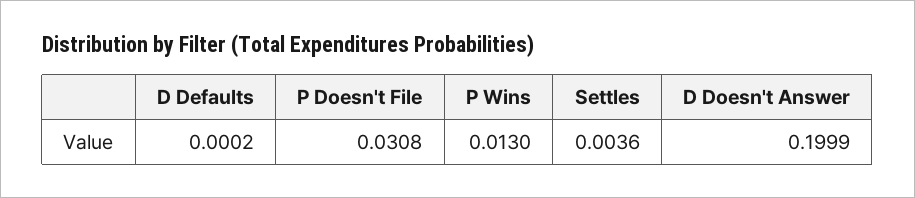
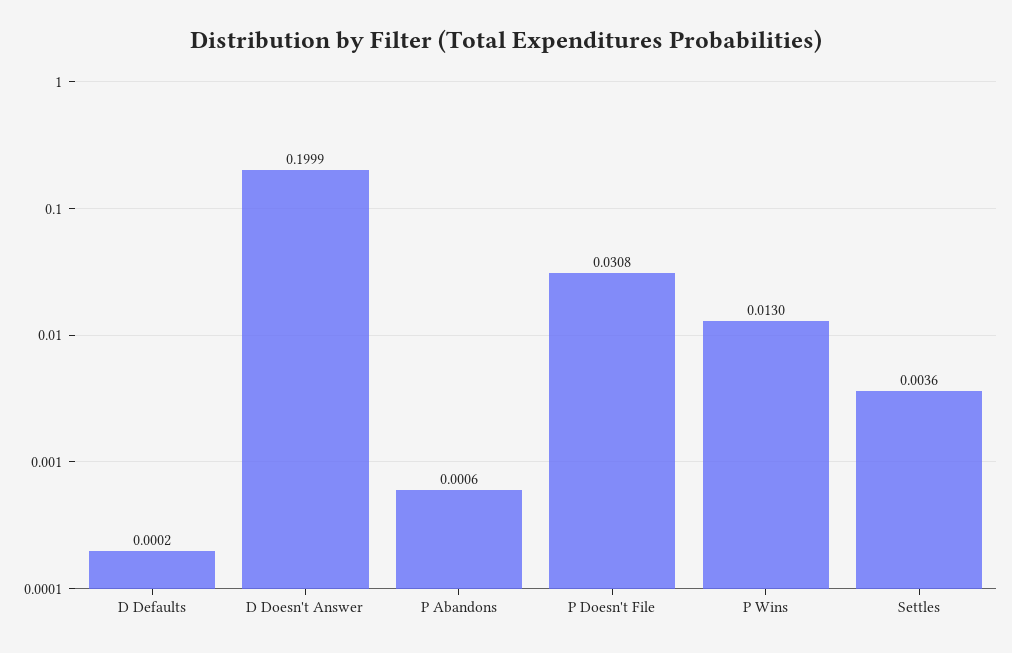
  {
    "D Defaults": 0.0002,
    "P Doesn't File": 0.0308,
    "P Wins": 0.013,
    "Settles": 0.0036,
-   "D Doesn't Answer": 0.1999
+   "D Doesn't Answer": 0.1999,
+   "P Abandons": 0.0006
  }

